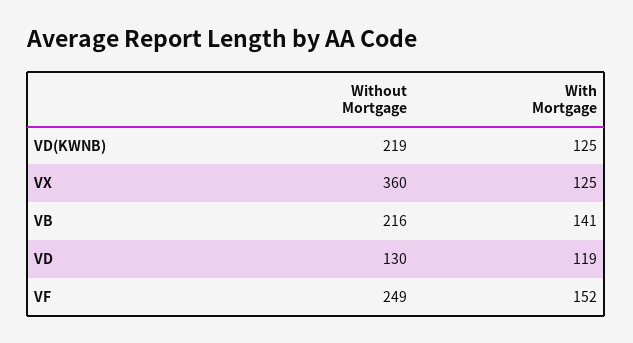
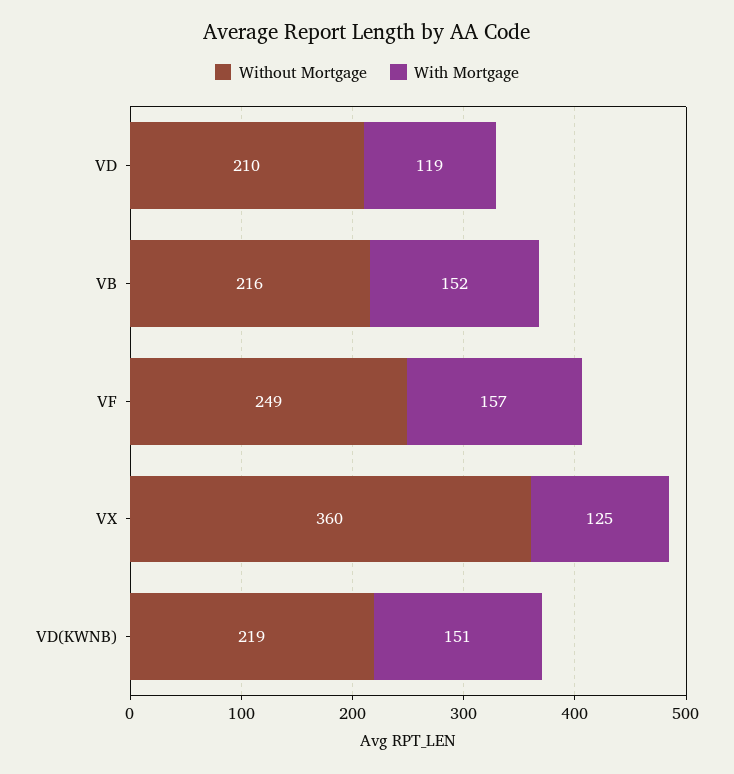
  {
    "Without Mortgage": {
      "VD(KWNB)": 219,
      "VX": 360,
      "VB": 216,
-     "VD": 130,
+     "VD": 210,
      "VF": 249
    },
    "With Mortgage": {
-     "VD(KWNB)": 125,
+     "VD(KWNB)": 151,
      "VX": 125,
-     "VB": 141,
+     "VB": 152,
      "VD": 119,
-     "VF": 152
+     "VF": 157
    }
  }

